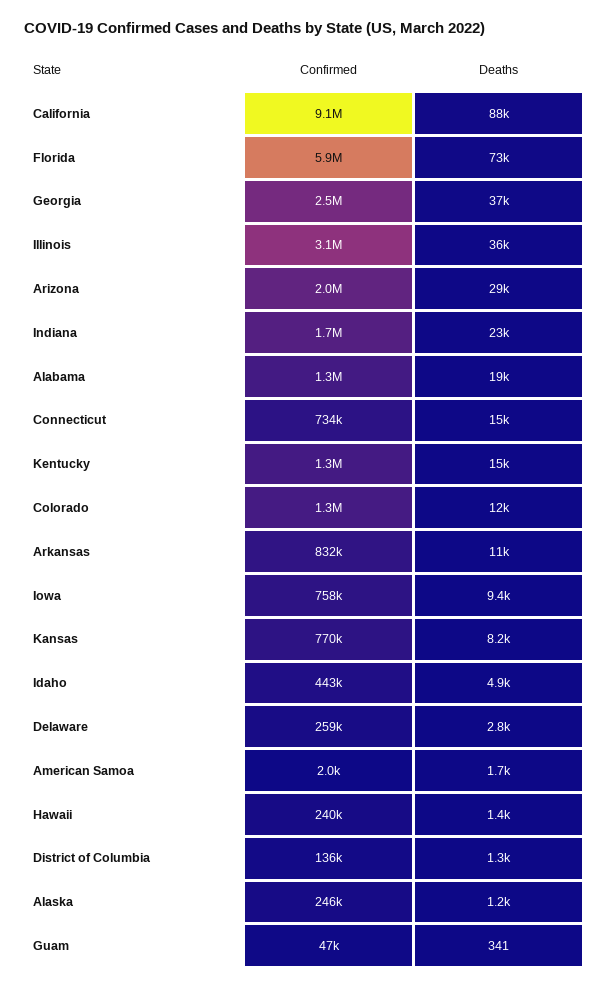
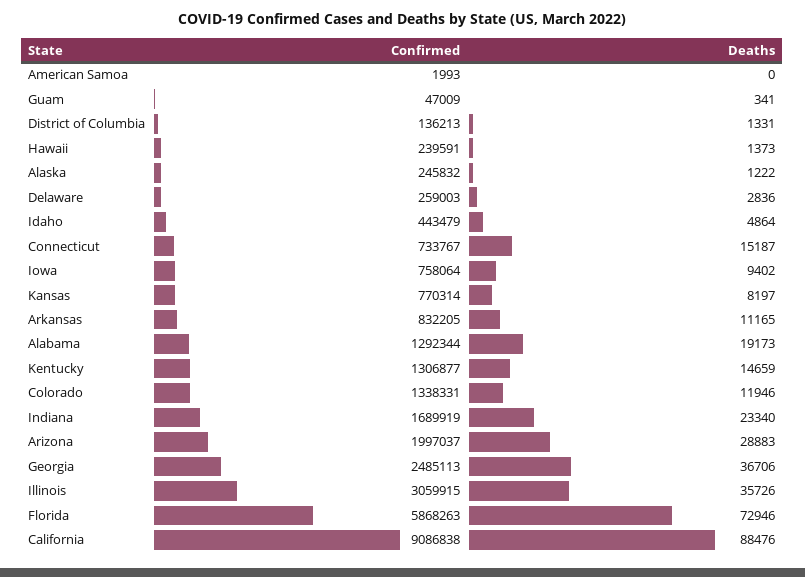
  {
    "Confirmed": {
      "California": 9086838,
      "Florida": 5868263,
      "Georgia": 2485113,
      "Illinois": 3059915,
      "Arizona": 1997037,
      "Indiana": 1689919,
      "Alabama": 1292344,
      "Connecticut": 733767,
      "Kentucky": 1306877,
      "Colorado": 1338331,
      "Arkansas": 832205,
      "Iowa": 758064,
      "Kansas": 770314,
      "Idaho": 443479,
      "Delaware": 259003,
      "American Samoa": 1993,
      "Hawaii": 239591,
      "District of Columbia": 136213,
      "Alaska": 245832,
      "Guam": 47009
    },
    "Deaths": {
      "California": 88476,
      "Florida": 72946,
      "Georgia": 36706,
      "Illinois": 35726,
      "Arizona": 28883,
      "Indiana": 23340,
      "Alabama": 19173,
      "Connecticut": 15187,
      "Kentucky": 14659,
      "Colorado": 11946,
      "Arkansas": 11165,
      "Iowa": 9402,
      "Kansas": 8197,
      "Idaho": 4864,
      "Delaware": 2836,
-     "American Samoa": 1700,
+     "American Samoa": 0,
      "Hawaii": 1373,
      "District of Columbia": 1331,
      "Alaska": 1222,
      "Guam": 341
    }
  }

